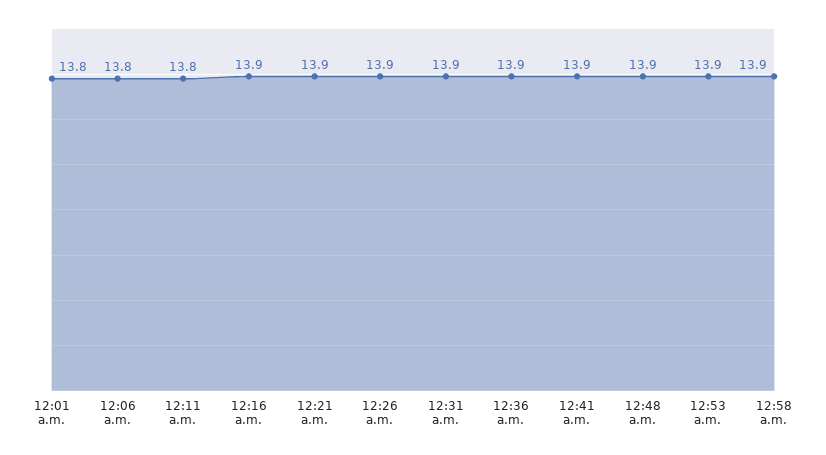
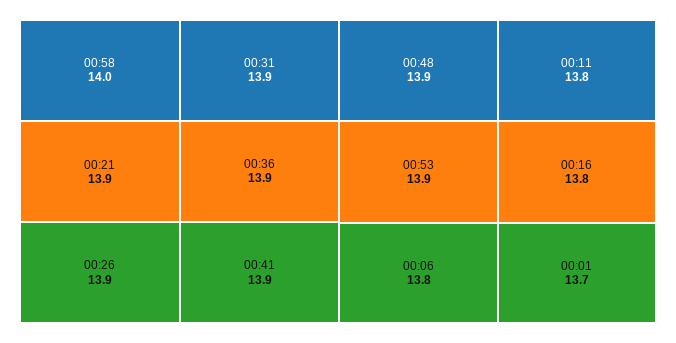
  {
-   "12:01 a.m.": 13.8,
+   "12:01 a.m.": 13.7,
    "12:06 a.m.": 13.8,
    "12:11 a.m.": 13.8,
-   "12:16 a.m.": 13.9,
+   "12:16 a.m.": 13.8,
    "12:21 a.m.": 13.9,
    "12:26 a.m.": 13.9,
    "12:31 a.m.": 13.9,
    "12:36 a.m.": 13.9,
    "12:41 a.m.": 13.9,
    "12:48 a.m.": 13.9,
    "12:53 a.m.": 13.9,
-   "12:58 a.m.": 13.9
+   "12:58 a.m.": 14
  }

